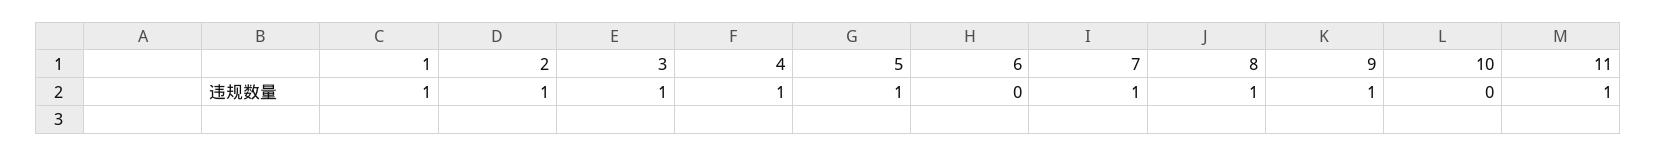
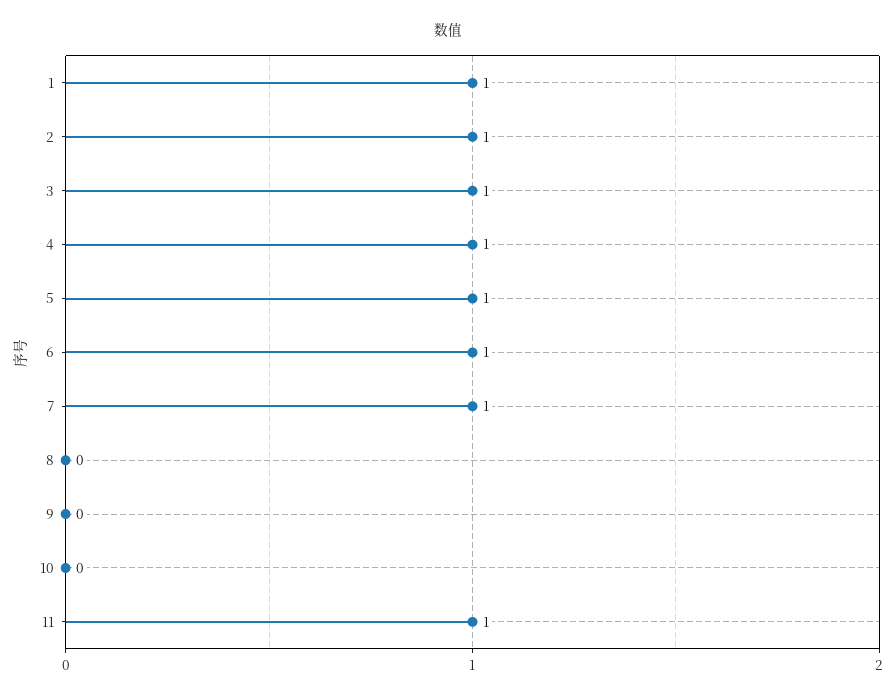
  {
    "1": 1,
    "2": 1,
    "3": 1,
    "4": 1,
    "5": 1,
-   "6": 0,
+   "6": 1,
    "7": 1,
-   "8": 1,
+   "8": 0,
-   "9": 1,
+   "9": 0,
    "10": 0,
    "11": 1
  }

